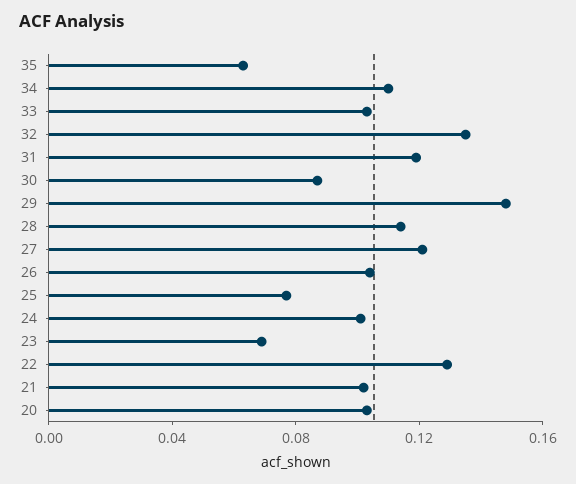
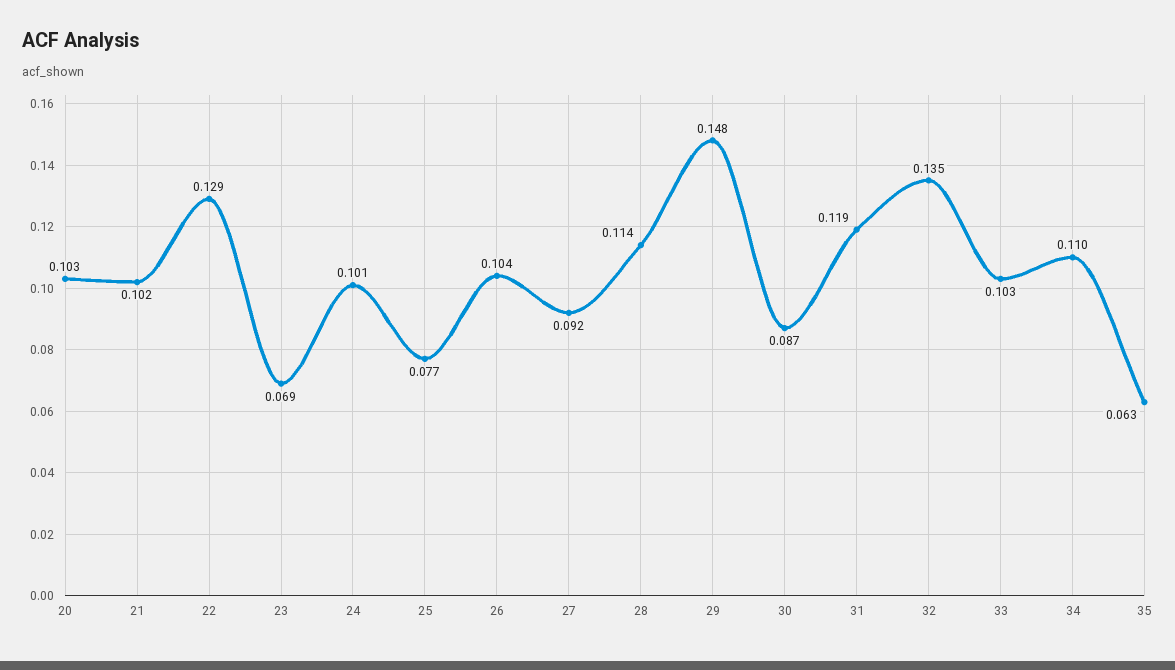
  {
    "35": 0.063,
    "34": 0.11,
    "33": 0.103,
    "32": 0.135,
    "31": 0.119,
    "30": 0.087,
    "29": 0.148,
    "28": 0.114,
-   "27": 0.12,
+   "27": 0.092,
    "26": 0.104,
    "25": 0.077,
    "24": 0.101,
    "23": 0.069,
    "22": 0.129,
    "21": 0.102,
    "20": 0.103
  }

